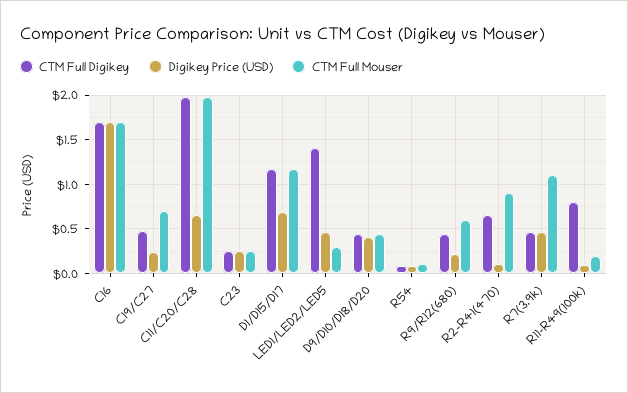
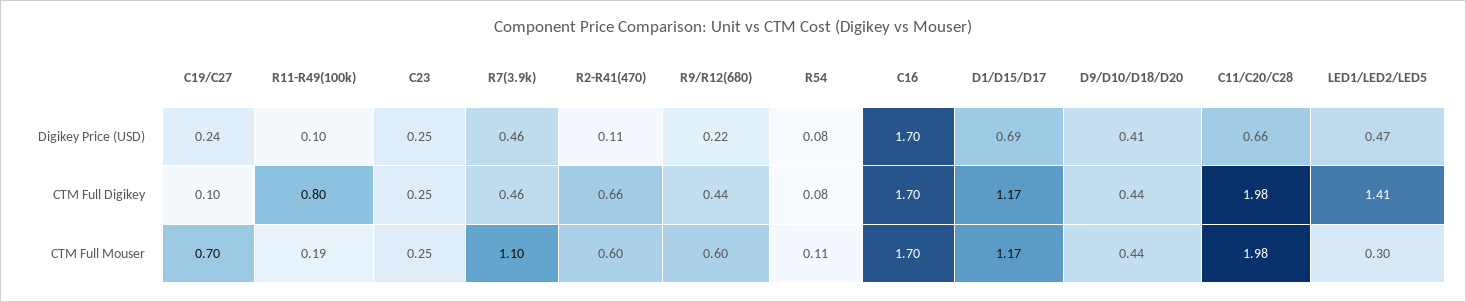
  {
    "CTM Full Digikey": {
      "C16": 1.7,
-     "C19/C27": 0.5,
+     "C19/C27": 0.1,
      "C11/C20/C28": 1.98,
      "C23": 0.25,
      "D1/D15/D17": 1.17,
      "LED1/LED2/LED5": 1.41,
      "D9/D10/D18/D20": 0.44,
      "R54": 0.08,
      "R9/R12(680)": 0.44,
      "R2-R41(470)": 0.66,
      "R7(3.9k)": 0.46,
      "R11-R49(100k)": 0.8
    },
    "Digikey Price (USD)": {
      "C16": 1.7,
      "C19/C27": 0.24,
      "C11/C20/C28": 0.66,
      "C23": 0.25,
      "D1/D15/D17": 0.69,
      "LED1/LED2/LED5": 0.47,
      "D9/D10/D18/D20": 0.41,
      "R54": 0.08,
      "R9/R12(680)": 0.22,
      "R2-R41(470)": 0.11,
      "R7(3.9k)": 0.46,
      "R11-R49(100k)": 0.1
    },
    "CTM Full Mouser": {
      "C16": 1.7,
      "C19/C27": 0.7,
      "C11/C20/C28": 1.98,
      "C23": 0.25,
      "D1/D15/D17": 1.17,
      "LED1/LED2/LED5": 0.3,
      "D9/D10/D18/D20": 0.44,
      "R54": 0.11,
      "R9/R12(680)": 0.6,
-     "R2-R41(470)": 0.9,
+     "R2-R41(470)": 0.6,
      "R7(3.9k)": 1.1,
      "R11-R49(100k)": 0.19
    }
  }

